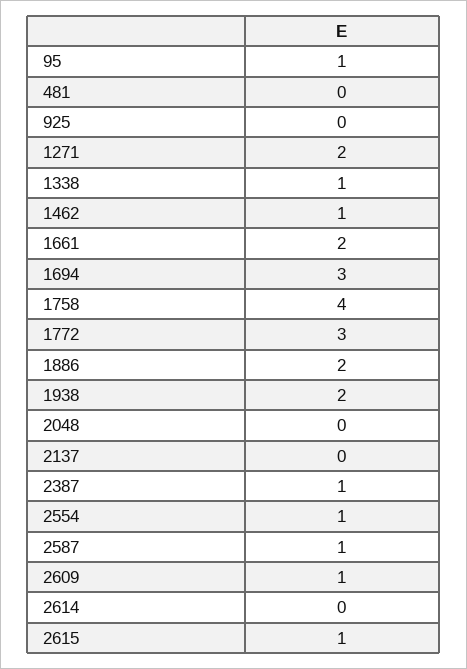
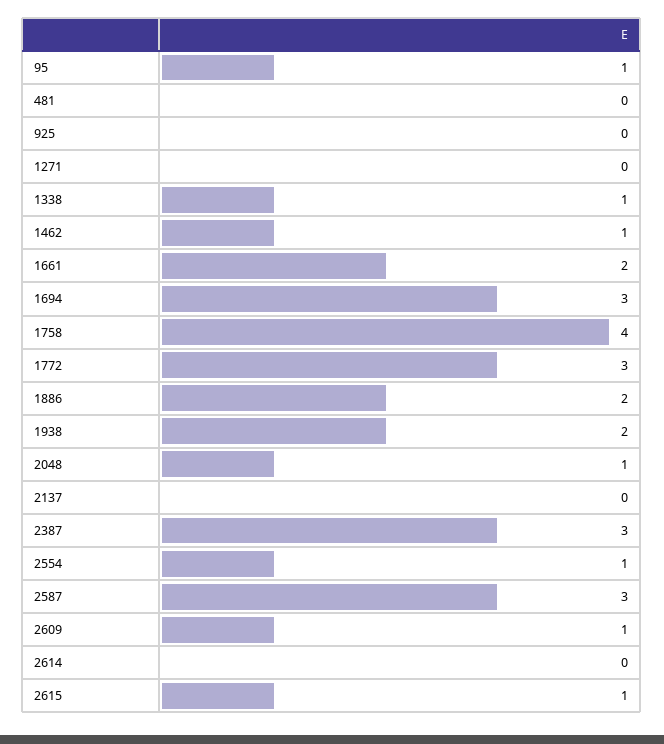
  {
    "95": 1,
    "481": 0,
    "925": 0,
-   "1271": 2,
+   "1271": 0,
    "1338": 1,
    "1462": 1,
    "1661": 2,
    "1694": 3,
    "1758": 4,
    "1772": 3,
    "1886": 2,
    "1938": 2,
-   "2048": 0,
+   "2048": 1,
    "2137": 0,
-   "2387": 1,
+   "2387": 3,
    "2554": 1,
-   "2587": 1,
+   "2587": 3,
    "2609": 1,
    "2614": 0,
    "2615": 1
  }

